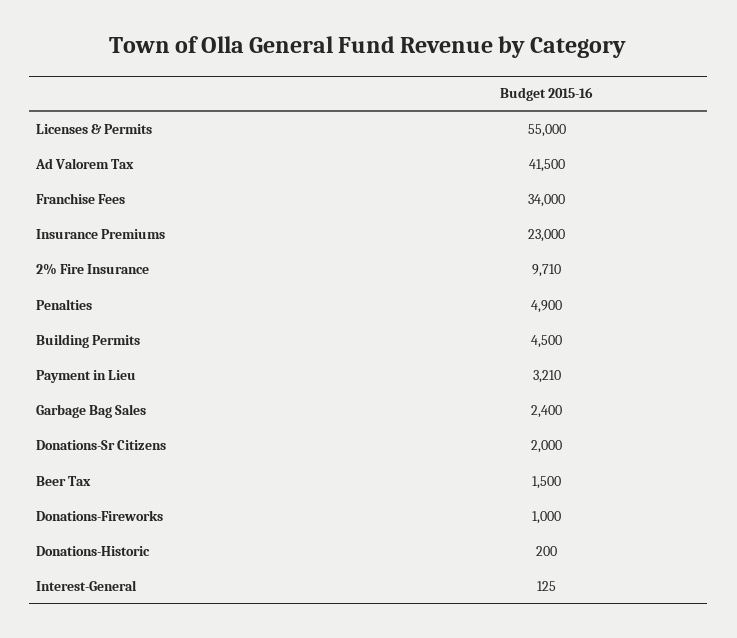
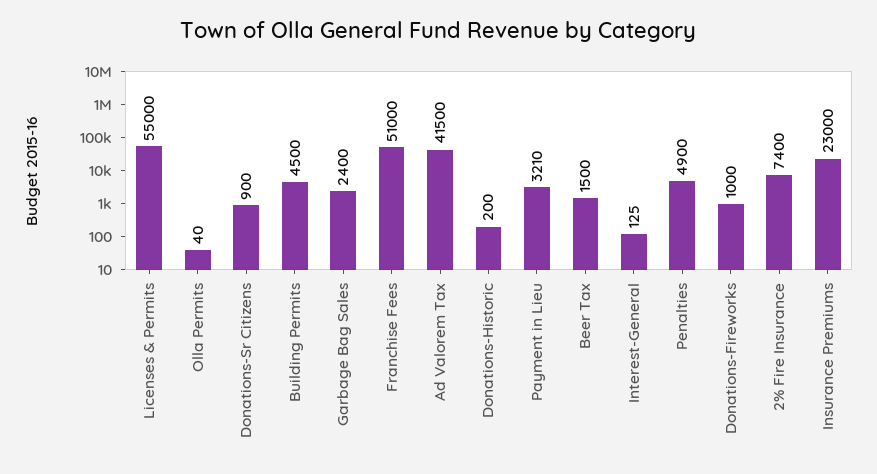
  {
    "Licenses & Permits": 55000,
    "Ad Valorem Tax": 41500,
-   "Franchise Fees": 34000,
+   "Franchise Fees": 51000,
    "Insurance Premiums": 23000,
-   "2% Fire Insurance": 9710,
+   "2% Fire Insurance": 7400,
    "Penalties": 4900,
    "Building Permits": 4500,
    "Payment in Lieu": 3210,
    "Garbage Bag Sales": 2400,
-   "Donations-Sr Citizens": 2000,
+   "Donations-Sr Citizens": 900,
    "Beer Tax": 1500,
    "Donations-Fireworks": 1000,
    "Donations-Historic": 200,
-   "Interest-General": 125
+   "Interest-General": 125,
+   "Olla Permits": 40
  }

